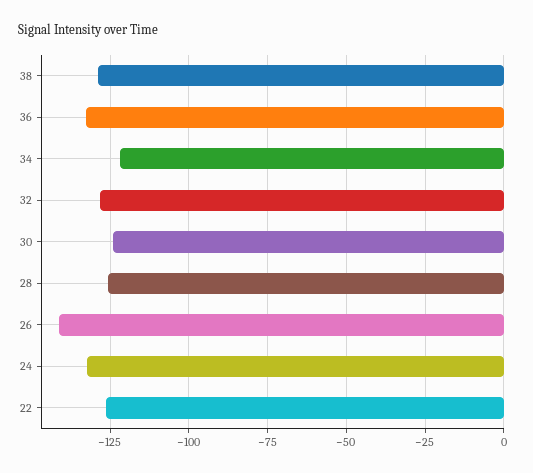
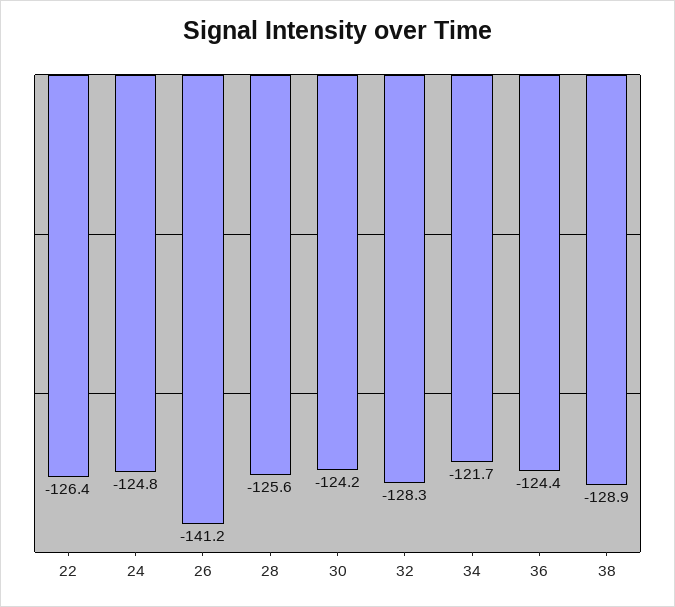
  {
    "38": -128.9,
-   "36": -132.5,
+   "36": -124.4,
    "34": -121.7,
    "32": -128.3,
    "30": -124.2,
    "28": -125.6,
    "26": -141.2,
-   "24": -132.5,
+   "24": -124.8,
    "22": -126.4
  }

